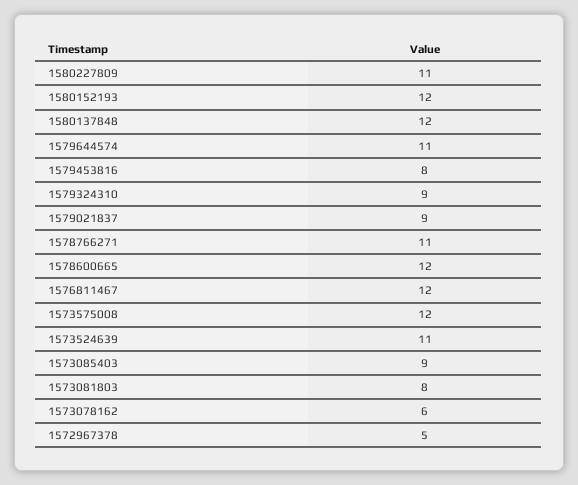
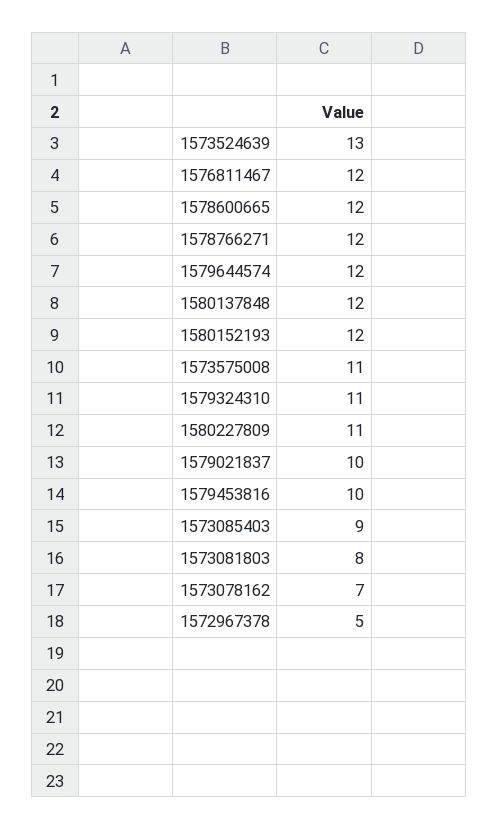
  {
    "1580227809": 11,
    "1580152193": 12,
    "1580137848": 12,
-   "1579644574": 11,
+   "1579644574": 12,
-   "1579453816": 8,
+   "1579453816": 10,
-   "1579324310": 9,
+   "1579324310": 11,
-   "1579021837": 9,
+   "1579021837": 10,
-   "1578766271": 11,
+   "1578766271": 12,
    "1578600665": 12,
    "1576811467": 12,
-   "1573575008": 12,
+   "1573575008": 11,
-   "1573524639": 11,
+   "1573524639": 13,
    "1573085403": 9,
    "1573081803": 8,
-   "1573078162": 6,
+   "1573078162": 7,
    "1572967378": 5
  }

